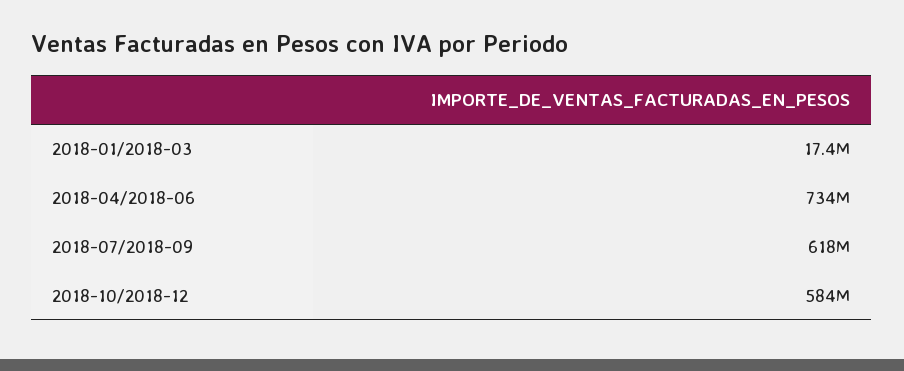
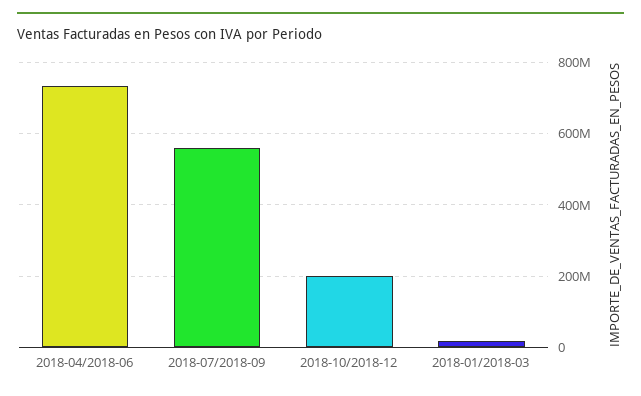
  {
    "2018-01/2018-03": 17400000,
    "2018-04/2018-06": 734000000,
-   "2018-07/2018-09": 618000000,
+   "2018-07/2018-09": 560000000,
-   "2018-10/2018-12": 584000000
+   "2018-10/2018-12": 200000000
  }

